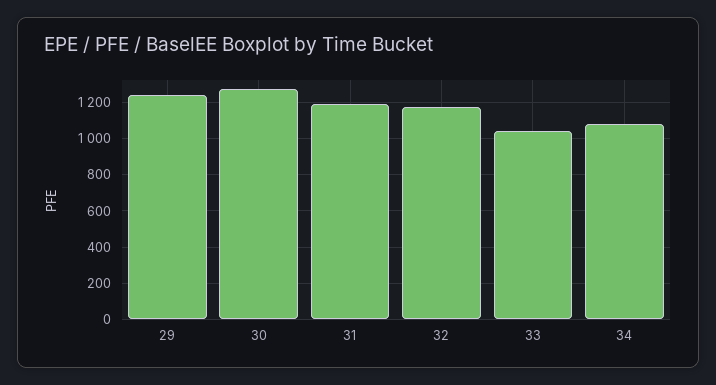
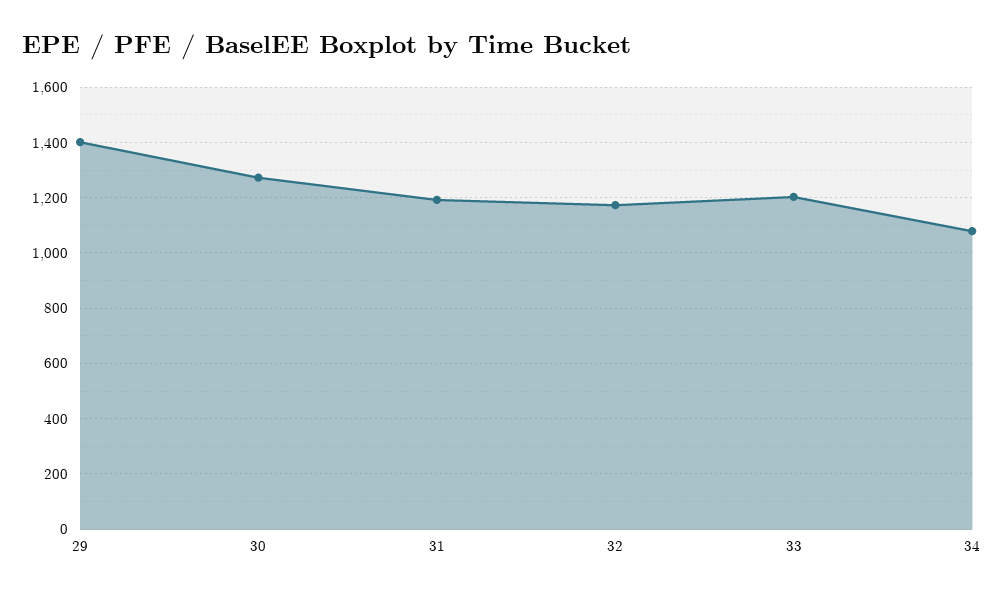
  {
-   "29": 1250,
+   "29": 1400,
    "30": 1275,
    "31": 1200,
    "32": 1175,
-   "33": 1050,
+   "33": 1200,
    "34": 1075
  }

